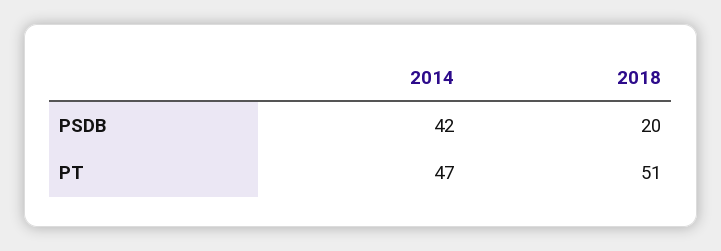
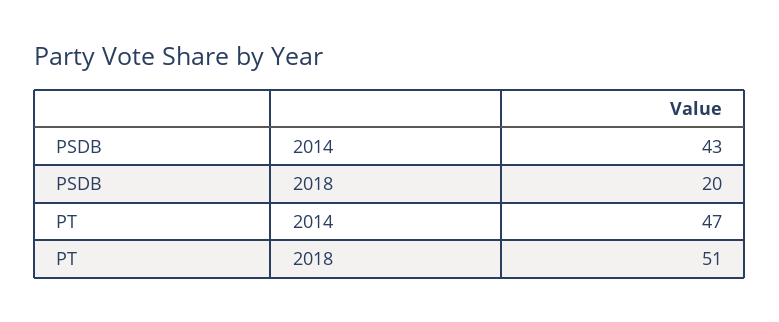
  {
    "2014": {
-     "PSDB": 42,
+     "PSDB": 43,
      "PT": 47
    },
    "2018": {
      "PSDB": 20,
      "PT": 51
    }
  }

